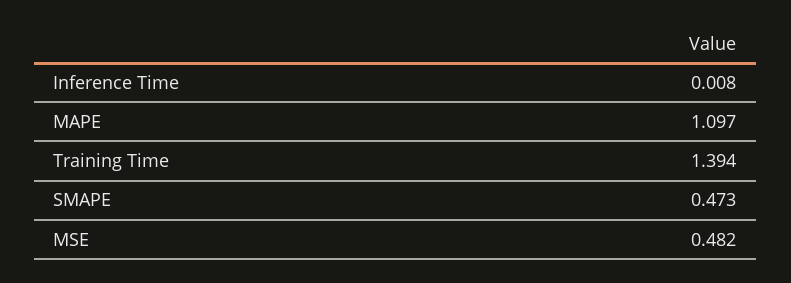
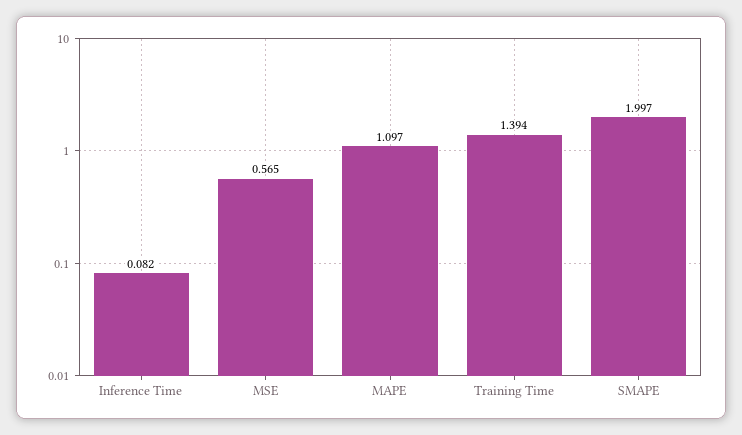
  {
-   "Inference Time": 0.008,
+   "Inference Time": 0.082,
    "MAPE": 1.097,
    "Training Time": 1.394,
-   "SMAPE": 0.473,
+   "SMAPE": 1.997,
-   "MSE": 0.482
+   "MSE": 0.565
  }

